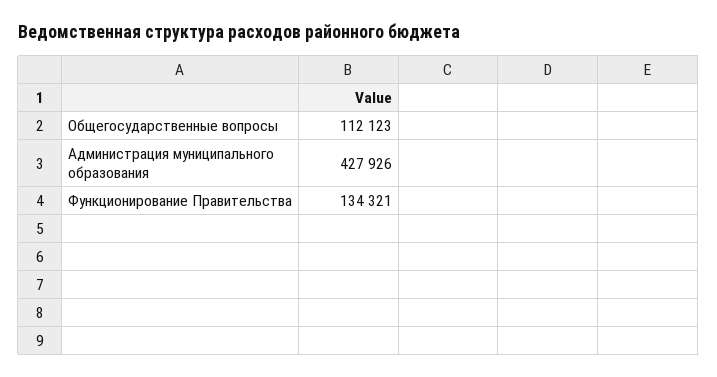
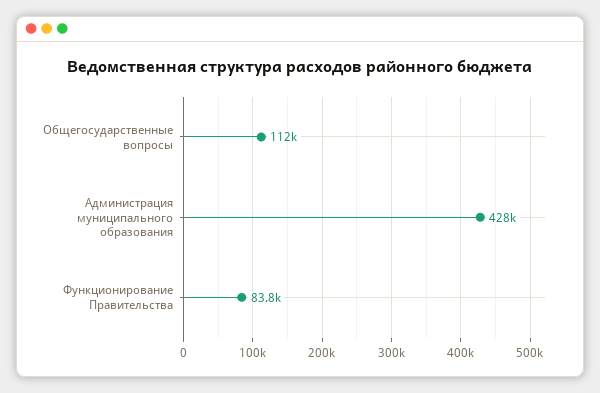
  {
    "Общегосударственные вопросы": 112123,
    "Администрация муниципального образования": 427926,
-   "Функционирование Правительства": 134321
+   "Функционирование Правительства": 83800
  }

